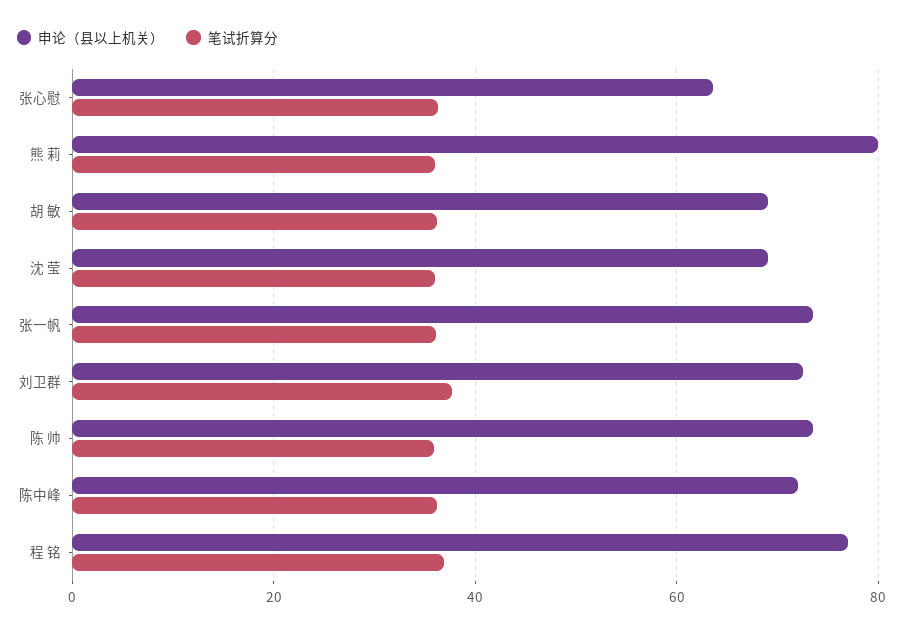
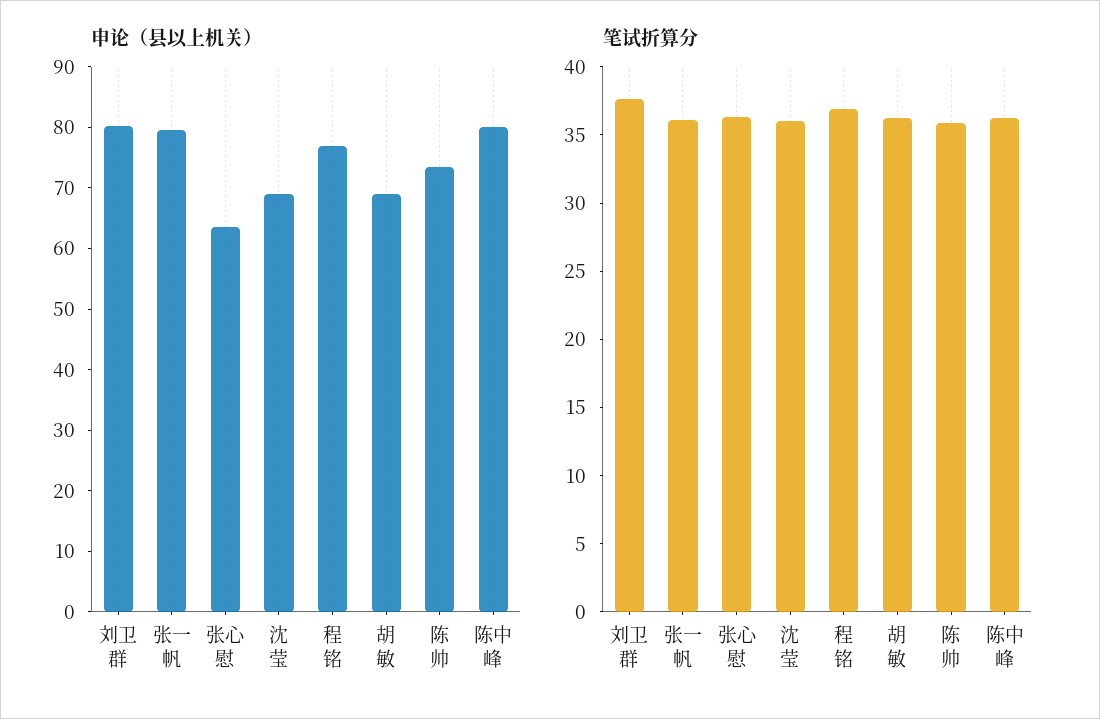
  {
    "申论（县以上机关）": {
      "张心慰": 64,
-     "熊 莉": 80,
      "胡 敏": 70,
      "沈 莹": 70,
-     "张一帆": 74,
+     "张一帆": 80,
-     "刘卫群": 72,
+     "刘卫群": 80,
      "陈 帅": 74,
-     "陈中峰": 72,
+     "陈中峰": 80,
      "程 铭": 78
    },
    "笔试折算分": {
      "张心慰": 36,
-     "熊 莉": 36,
      "胡 敏": 36,
      "沈 莹": 36,
      "张一帆": 36,
      "刘卫群": 38,
      "陈 帅": 36,
      "陈中峰": 36,
      "程 铭": 37
    }
  }

